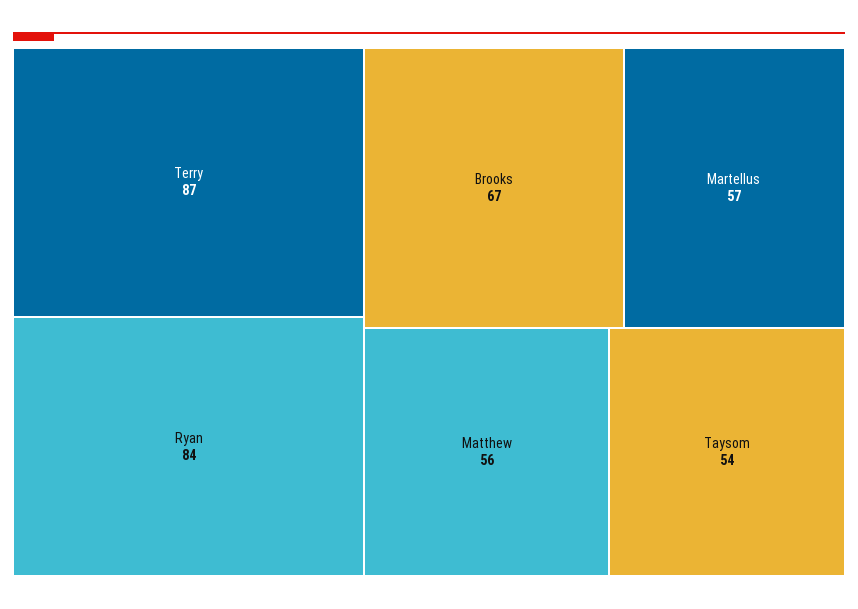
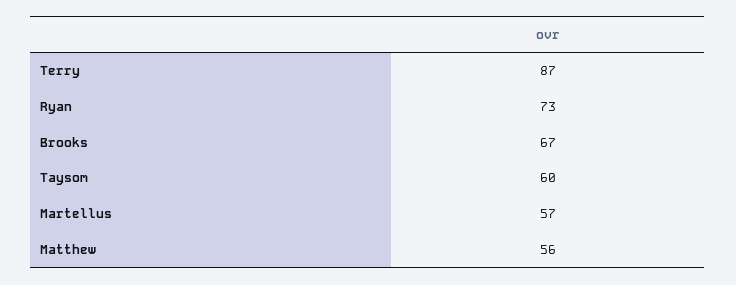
  {
    "Terry": 87,
-   "Ryan": 84,
+   "Ryan": 73,
    "Brooks": 67,
    "Martellus": 57,
    "Matthew": 56,
-   "Taysom": 54
+   "Taysom": 60
  }

